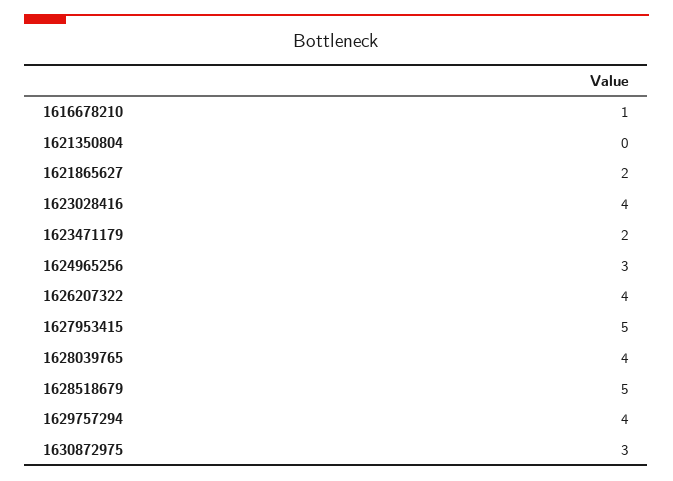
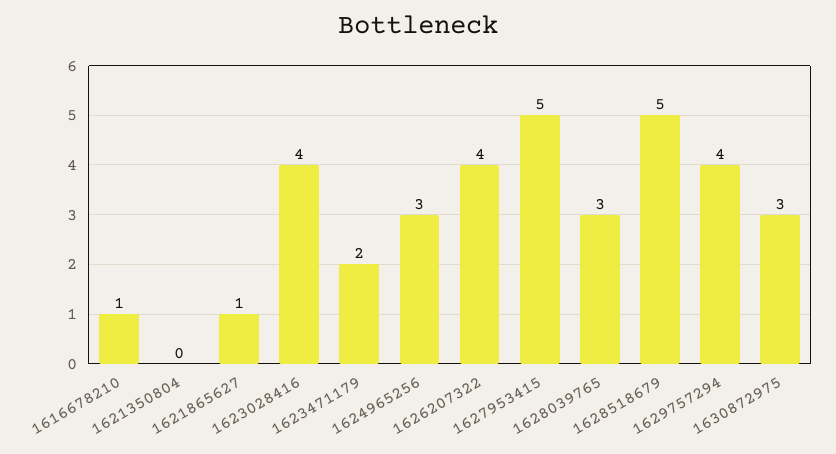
  {
    "1616678210": 1,
    "1621350804": 0,
-   "1621865627": 2,
+   "1621865627": 1,
    "1623028416": 4,
    "1623471179": 2,
    "1624965256": 3,
    "1626207322": 4,
    "1627953415": 5,
-   "1628039765": 4,
+   "1628039765": 3,
    "1628518679": 5,
    "1629757294": 4,
    "1630872975": 3
  }

